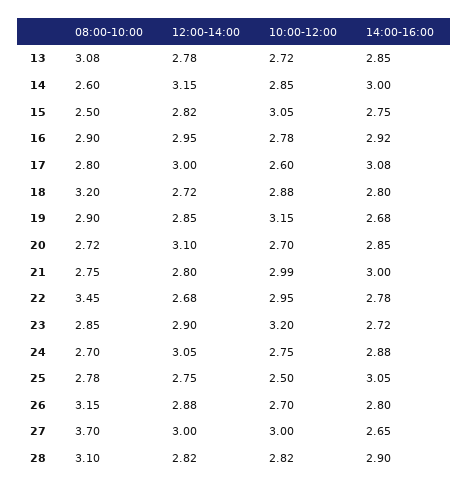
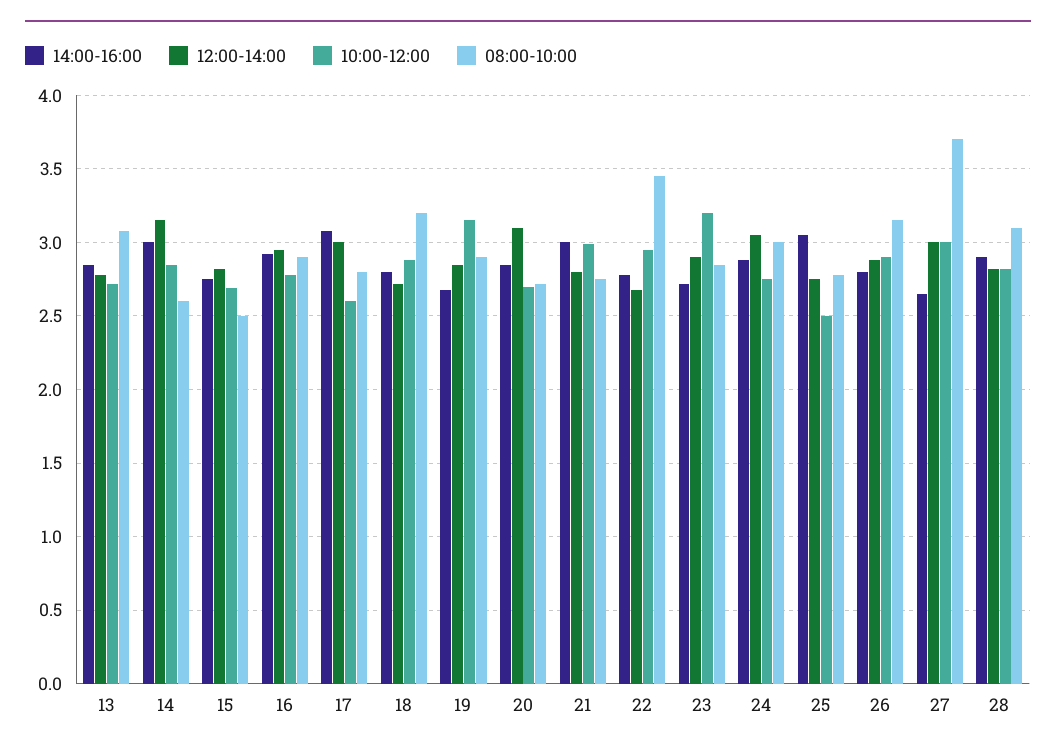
  {
    "08:00-10:00": {
      "13": 3.08,
      "14": 2.6,
      "15": 2.5,
      "16": 2.9,
      "17": 2.8,
      "18": 3.2,
      "19": 2.9,
      "20": 2.72,
      "21": 2.75,
      "22": 3.45,
      "23": 2.85,
-     "24": 2.7,
+     "24": 3,
      "25": 2.78,
      "26": 3.15,
      "27": 3.7,
      "28": 3.1
    },
    "12:00-14:00": {
      "13": 2.78,
      "14": 3.15,
      "15": 2.82,
      "16": 2.95,
      "17": 3,
      "18": 2.72,
      "19": 2.85,
      "20": 3.1,
      "21": 2.8,
      "22": 2.68,
      "23": 2.9,
      "24": 3.05,
      "25": 2.75,
      "26": 2.88,
      "27": 3,
      "28": 2.82
    },
    "10:00-12:00": {
      "13": 2.72,
      "14": 2.85,
-     "15": 3.05,
+     "15": 2.7,
      "16": 2.78,
      "17": 2.6,
      "18": 2.88,
      "19": 3.15,
      "20": 2.7,
      "21": 2.99,
      "22": 2.95,
      "23": 3.2,
      "24": 2.75,
      "25": 2.5,
-     "26": 2.7,
+     "26": 2.9,
      "27": 3,
      "28": 2.82
    },
    "14:00-16:00": {
      "13": 2.85,
      "14": 3,
      "15": 2.75,
      "16": 2.92,
      "17": 3.08,
      "18": 2.8,
      "19": 2.68,
      "20": 2.85,
      "21": 3,
      "22": 2.78,
      "23": 2.72,
      "24": 2.88,
      "25": 3.05,
      "26": 2.8,
      "27": 2.65,
      "28": 2.9
    }
  }

